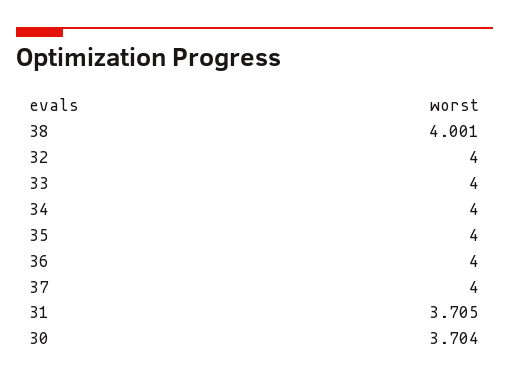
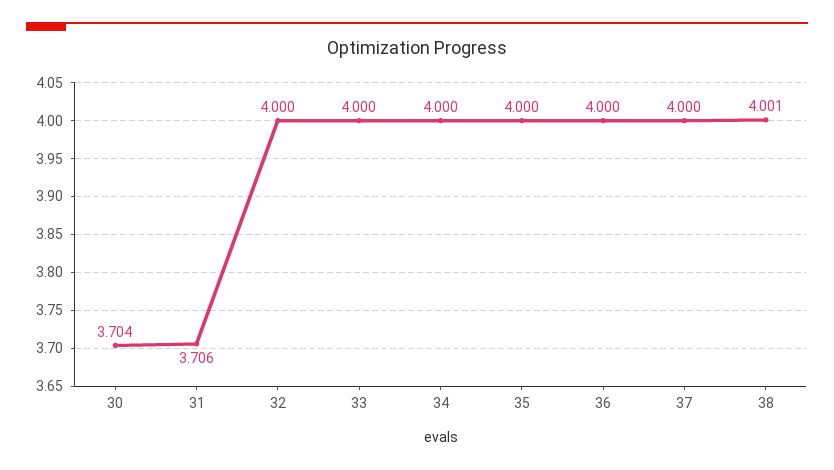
  {
    "38": 4.001,
    "32": 4,
    "33": 4,
    "34": 4,
    "35": 4,
    "36": 4,
    "37": 4,
-   "31": 3.705,
+   "31": 3.706,
    "30": 3.704
  }

